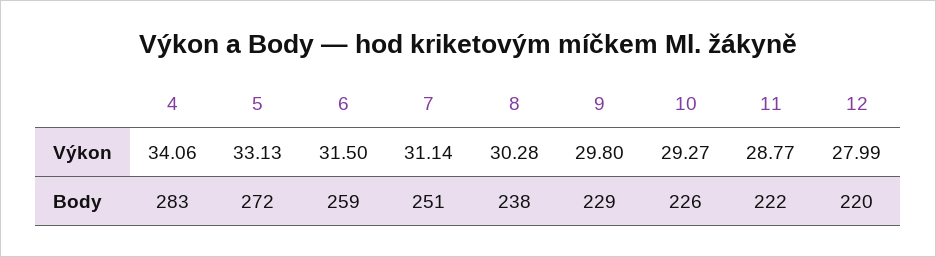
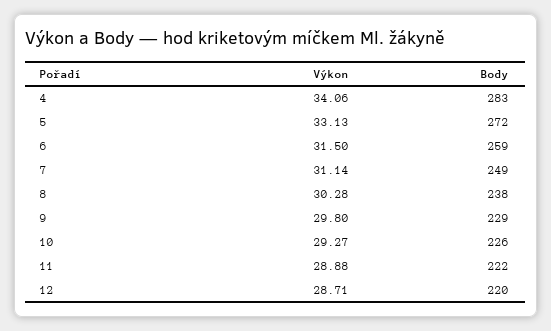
  {
    "4": {
      "Výkon": 34.06,
      "Body": 283
    },
    "5": {
      "Výkon": 33.13,
      "Body": 272
    },
    "6": {
      "Výkon": 31.5,
      "Body": 259
    },
    "7": {
      "Výkon": 31.14,
-     "Body": 251
+     "Body": 249
    },
    "8": {
      "Výkon": 30.28,
      "Body": 238
    },
    "9": {
      "Výkon": 29.8,
      "Body": 229
    },
    "10": {
      "Výkon": 29.27,
      "Body": 226
    },
    "11": {
-     "Výkon": 28.77,
+     "Výkon": 28.88,
      "Body": 222
    },
    "12": {
-     "Výkon": 27.99,
+     "Výkon": 28.71,
      "Body": 220
    }
  }

